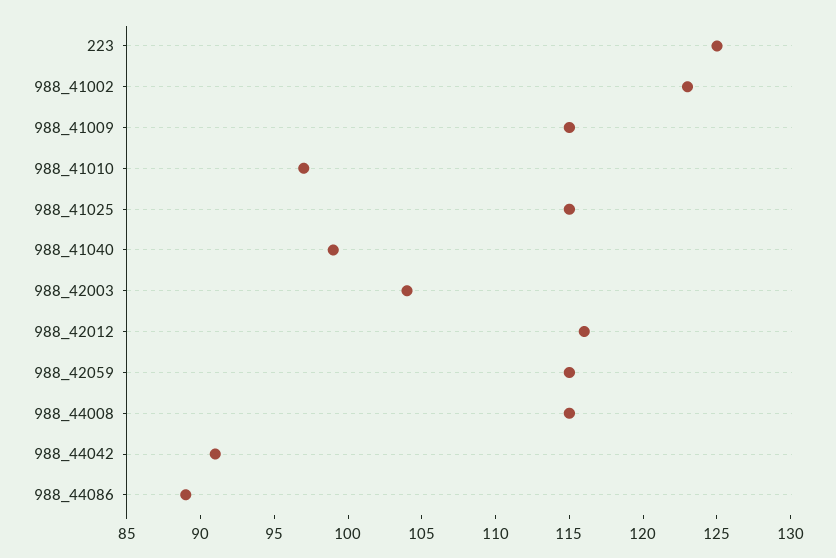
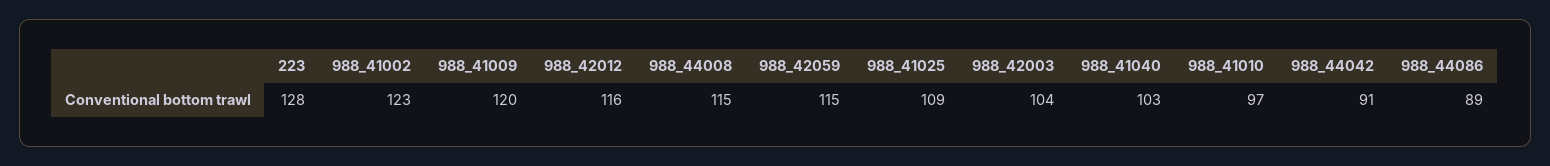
  {
-   "223": 125,
+   "223": 128,
    "988_41002": 123,
-   "988_41009": 115,
+   "988_41009": 120,
    "988_41010": 97,
-   "988_41025": 115,
+   "988_41025": 109,
-   "988_41040": 99,
+   "988_41040": 103,
    "988_42003": 104,
    "988_42012": 116,
    "988_42059": 115,
    "988_44008": 115,
    "988_44042": 91,
    "988_44086": 89
  }

